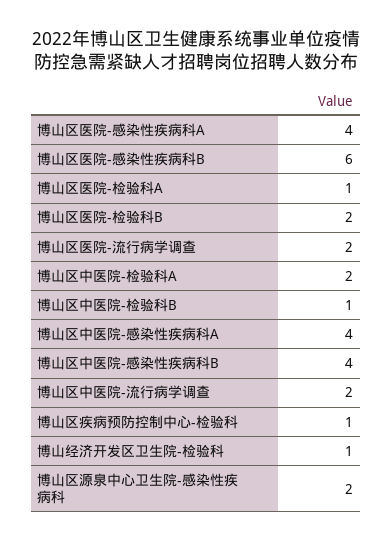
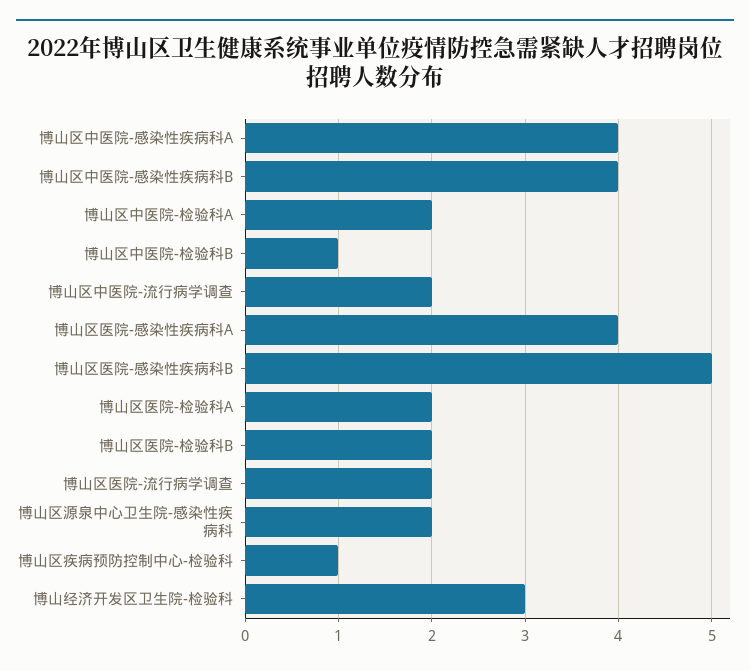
  {
    "博山区医院-感染性疾病科A": 4,
-   "博山区医院-感染性疾病科B": 6,
+   "博山区医院-感染性疾病科B": 5,
-   "博山区医院-检验科A": 1,
+   "博山区医院-检验科A": 2,
    "博山区医院-检验科B": 2,
    "博山区医院-流行病学调查": 2,
    "博山区中医院-检验科A": 2,
    "博山区中医院-检验科B": 1,
    "博山区中医院-感染性疾病科A": 4,
    "博山区中医院-感染性疾病科B": 4,
    "博山区中医院-流行病学调查": 2,
    "博山区疾病预防控制中心-检验科": 1,
-   "博山经济开发区卫生院-检验科": 1,
+   "博山经济开发区卫生院-检验科": 3,
    "博山区源泉中心卫生院-感染性疾病科": 2
  }

